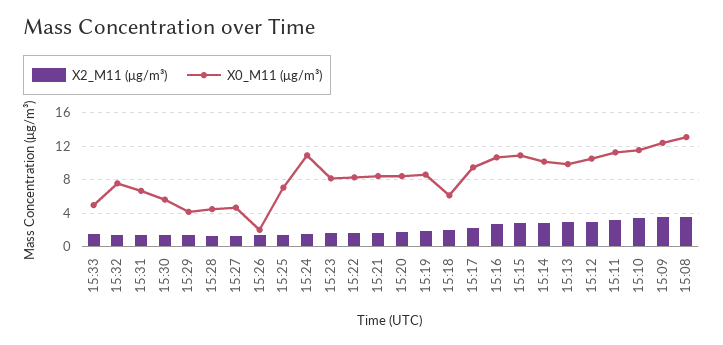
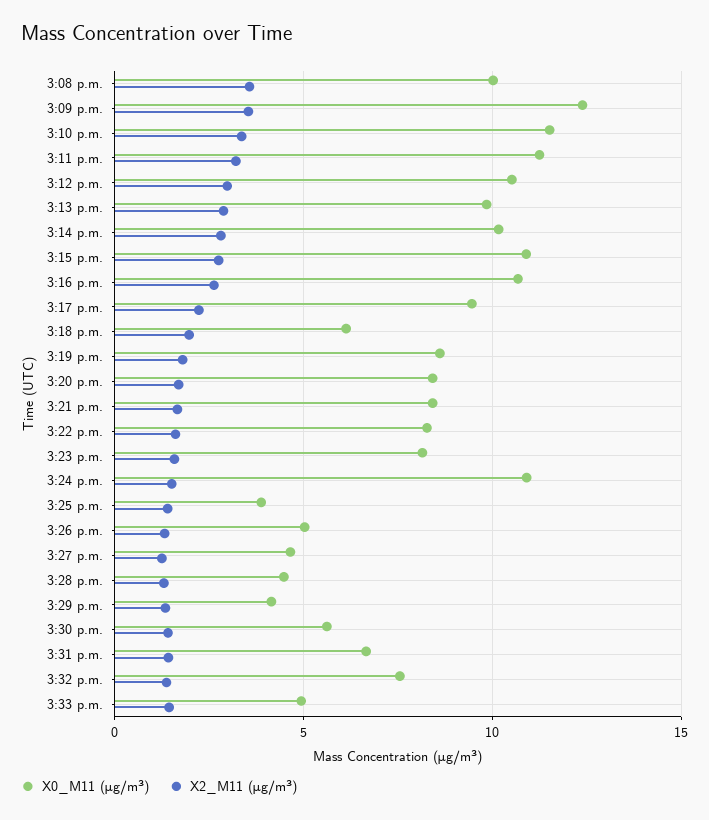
  {
    "X2_M11 (μg/m³)": {
      "15:33": 1.5,
      "15:32": 1.5,
      "15:31": 1.5,
      "15:30": 1.5,
      "15:29": 1.5,
      "15:28": 1.5,
      "15:27": 1.5,
      "15:26": 1.5,
      "15:25": 1.5,
      "15:24": 1.5,
      "15:23": 1.5,
      "15:22": 1.5,
      "15:21": 1.5,
      "15:20": 1.5,
      "15:19": 2,
      "15:18": 2,
      "15:17": 2,
      "15:16": 2.5,
      "15:15": 3,
      "15:14": 3,
      "15:13": 3,
      "15:12": 3,
      "15:11": 3,
      "15:10": 3.5,
      "15:09": 3.5,
      "15:08": 3.5
    },
    "X0_M11 (μg/m³)": {
      "15:33": 5,
      "15:32": 7.5,
      "15:31": 6.5,
      "15:30": 5.5,
      "15:29": 4,
      "15:28": 4.5,
      "15:27": 4.5,
-     "15:26": 2,
+     "15:26": 5,
-     "15:25": 7,
+     "15:25": 4,
      "15:24": 11,
      "15:23": 8,
      "15:22": 8.5,
      "15:21": 8.5,
      "15:20": 8.5,
      "15:19": 8.5,
      "15:18": 6,
      "15:17": 9.5,
      "15:16": 10.5,
      "15:15": 11,
      "15:14": 10,
      "15:13": 10,
      "15:12": 10.5,
      "15:11": 11.5,
      "15:10": 11.5,
      "15:09": 12.5,
-     "15:08": 13
+     "15:08": 10
    }
  }

